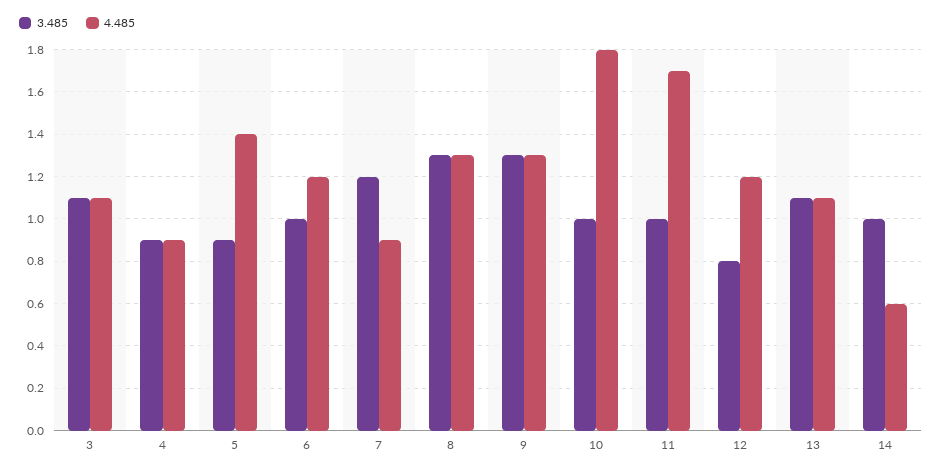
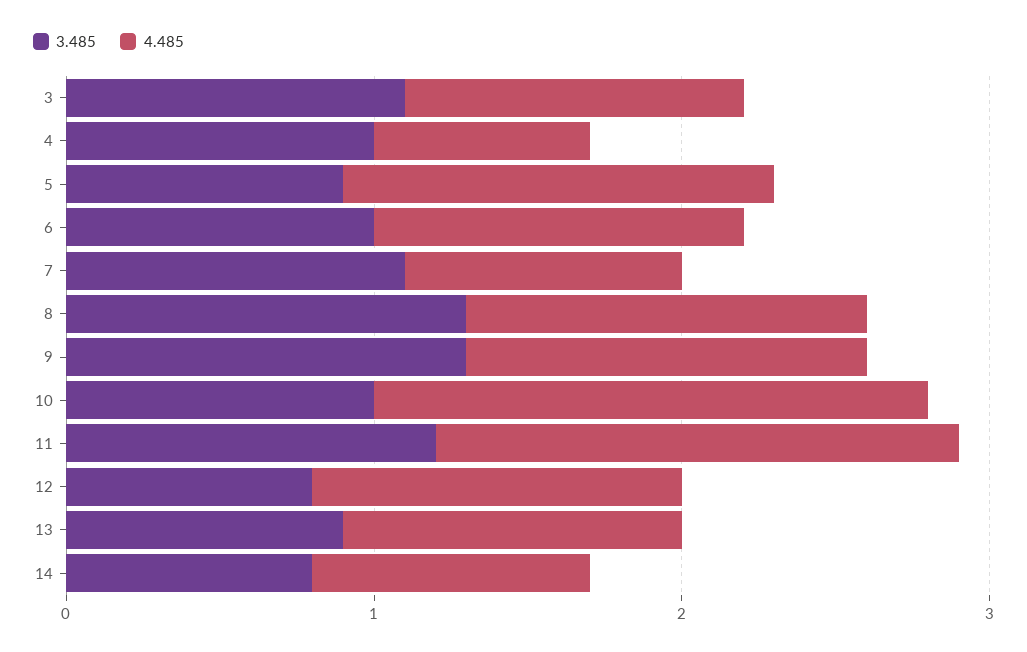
  {
    "3.485": {
      "3": 1.1,
-     "4": 0.9,
+     "4": 1,
      "5": 0.9,
      "6": 1,
-     "7": 1.2,
+     "7": 1.1,
      "8": 1.3,
      "9": 1.3,
      "10": 1,
-     "11": 1,
+     "11": 1.2,
      "12": 0.8,
-     "13": 1.1,
+     "13": 0.9,
-     "14": 1
+     "14": 0.8
    },
    "4.485": {
      "3": 1.1,
-     "4": 0.9,
+     "4": 0.7,
      "5": 1.4,
      "6": 1.2,
      "7": 0.9,
      "8": 1.3,
      "9": 1.3,
      "10": 1.8,
      "11": 1.7,
      "12": 1.2,
      "13": 1.1,
-     "14": 0.6
+     "14": 0.9
    }
  }

